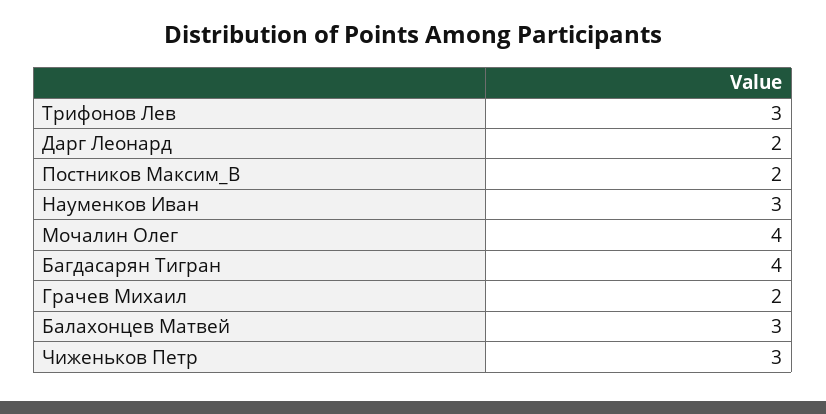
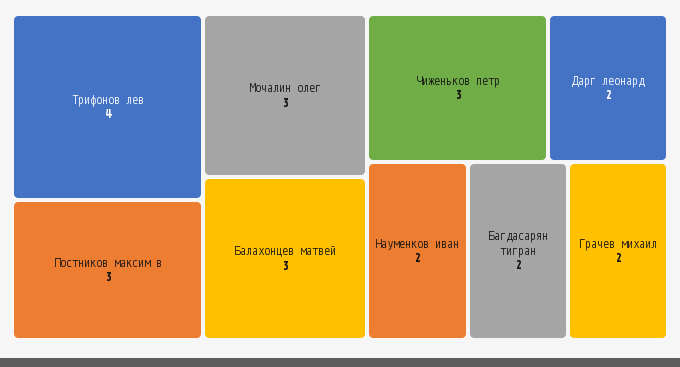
  {
-   "Трифонов Лев": 3,
+   "Трифонов Лев": 4,
    "Дарг Леонард": 2,
-   "Постников Максим_В": 2,
+   "Постников Максим_В": 3,
-   "Науменков Иван": 3,
+   "Науменков Иван": 2,
-   "Мочалин Олег": 4,
+   "Мочалин Олег": 3,
-   "Багдасарян Тигран": 4,
+   "Багдасарян Тигран": 2,
    "Грачев Михаил": 2,
    "Балахонцев Матвей": 3,
    "Чиженьков Петр": 3
  }

